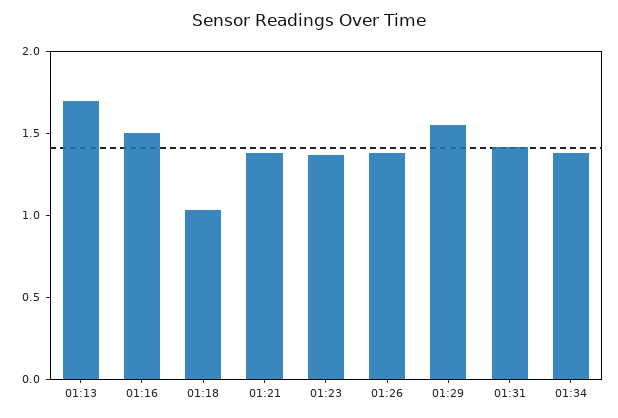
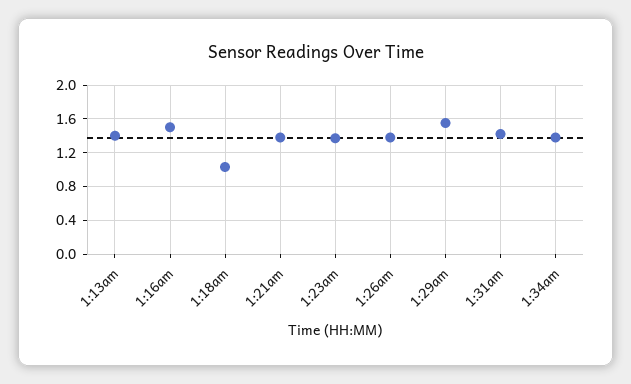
  {
-   "01:13": 1.7,
+   "01:13": 1.4,
    "01:16": 1.5,
    "01:18": 1,
    "01:21": 1.4,
    "01:23": 1.4,
    "01:26": 1.4,
    "01:29": 1.6,
    "01:31": 1.4,
    "01:34": 1.4
  }

